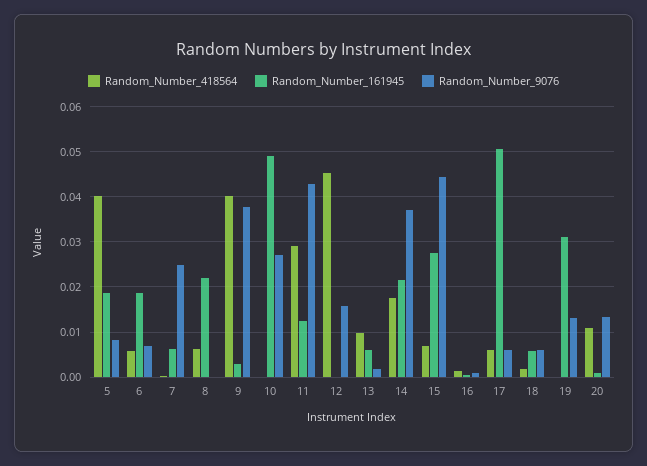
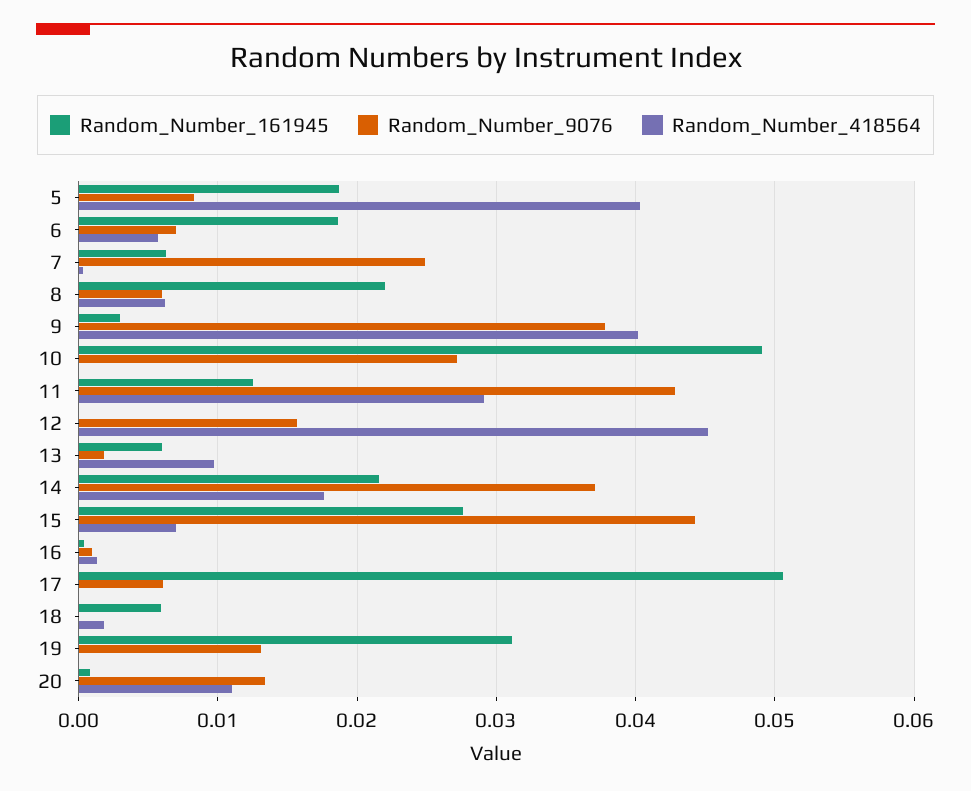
  {
    "Random_Number_418564": {
      "5": 0.04,
      "6": 0.006,
      "7": 0,
      "8": 0.006,
      "9": 0.04,
      "10": 0,
      "11": 0.029,
      "12": 0.045,
      "13": 0.01,
      "14": 0.018,
      "15": 0.007,
      "16": 0.001,
-     "17": 0.006,
+     "17": 0,
      "18": 0.002,
      "19": 0,
      "20": 0.011
    },
    "Random_Number_161945": {
      "5": 0.019,
      "6": 0.019,
      "7": 0.006,
      "8": 0.022,
      "9": 0.003,
      "10": 0.049,
      "11": 0.013,
      "12": 0,
      "13": 0.006,
      "14": 0.022,
      "15": 0.028,
      "16": 0,
      "17": 0.051,
      "18": 0.006,
      "19": 0.031,
      "20": 0.001
    },
    "Random_Number_9076": {
      "5": 0.008,
      "6": 0.007,
      "7": 0.025,
-     "8": 0,
+     "8": 0.006,
      "9": 0.038,
      "10": 0.027,
      "11": 0.043,
      "12": 0.016,
      "13": 0.002,
      "14": 0.037,
      "15": 0.044,
      "16": 0.001,
      "17": 0.006,
-     "18": 0.006,
+     "18": 0,
      "19": 0.013,
      "20": 0.013
    }
  }

